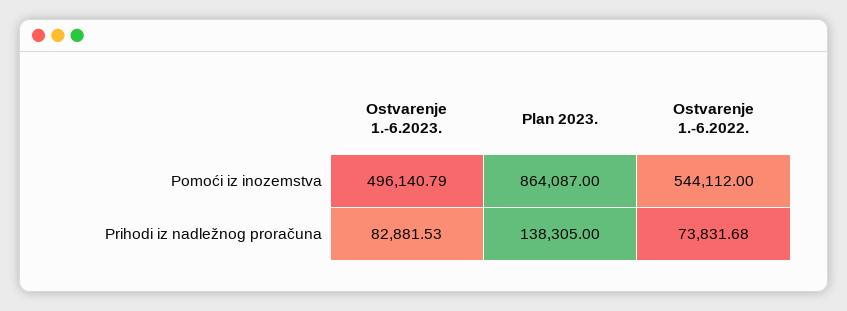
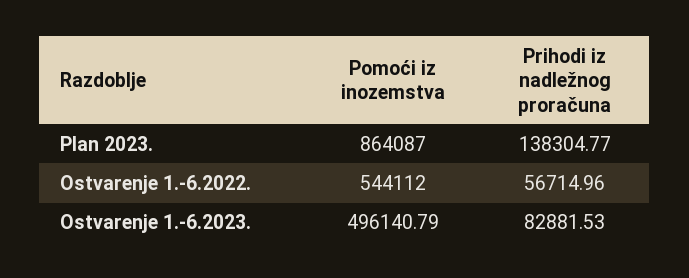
  {
    "Ostvarenje 1.-6.2023.": {
      "Pomoći iz inozemstva": 496140.79,
      "Prihodi iz nadležnog proračuna": 82881.53
    },
    "Plan 2023.": {
      "Pomoći iz inozemstva": 864087,
-     "Prihodi iz nadležnog proračuna": 138305
+     "Prihodi iz nadležnog proračuna": 138304.77
    },
    "Ostvarenje 1.-6.2022.": {
      "Pomoći iz inozemstva": 544112,
-     "Prihodi iz nadležnog proračuna": 73831.68
+     "Prihodi iz nadležnog proračuna": 56714.96
    }
  }

